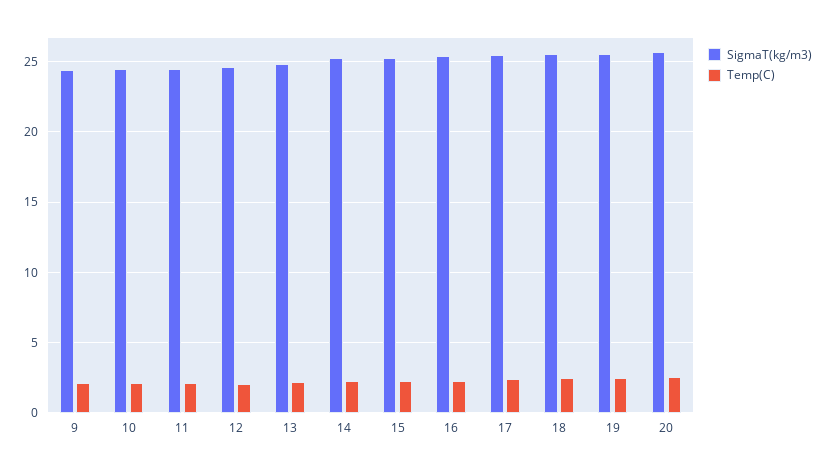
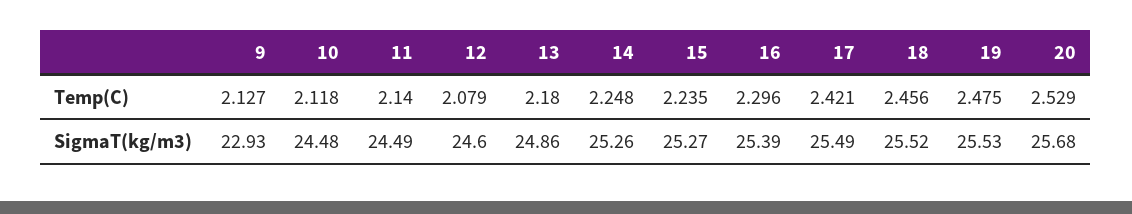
  {
    "SigmaT(kg/m3)": {
-     "9": 24.5,
+     "9": 22.93,
      "10": 24.48,
      "11": 24.49,
      "12": 24.6,
      "13": 24.86,
      "14": 25.26,
      "15": 25.27,
      "16": 25.39,
      "17": 25.49,
      "18": 25.52,
      "19": 25.53,
      "20": 25.68
    },
    "Temp(C)": {
      "9": 2.127,
      "10": 2.118,
      "11": 2.14,
      "12": 2.079,
      "13": 2.18,
      "14": 2.248,
      "15": 2.235,
      "16": 2.296,
      "17": 2.421,
      "18": 2.456,
      "19": 2.475,
      "20": 2.529
    }
  }

